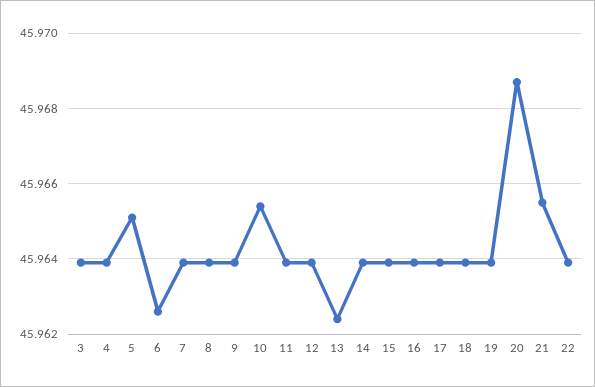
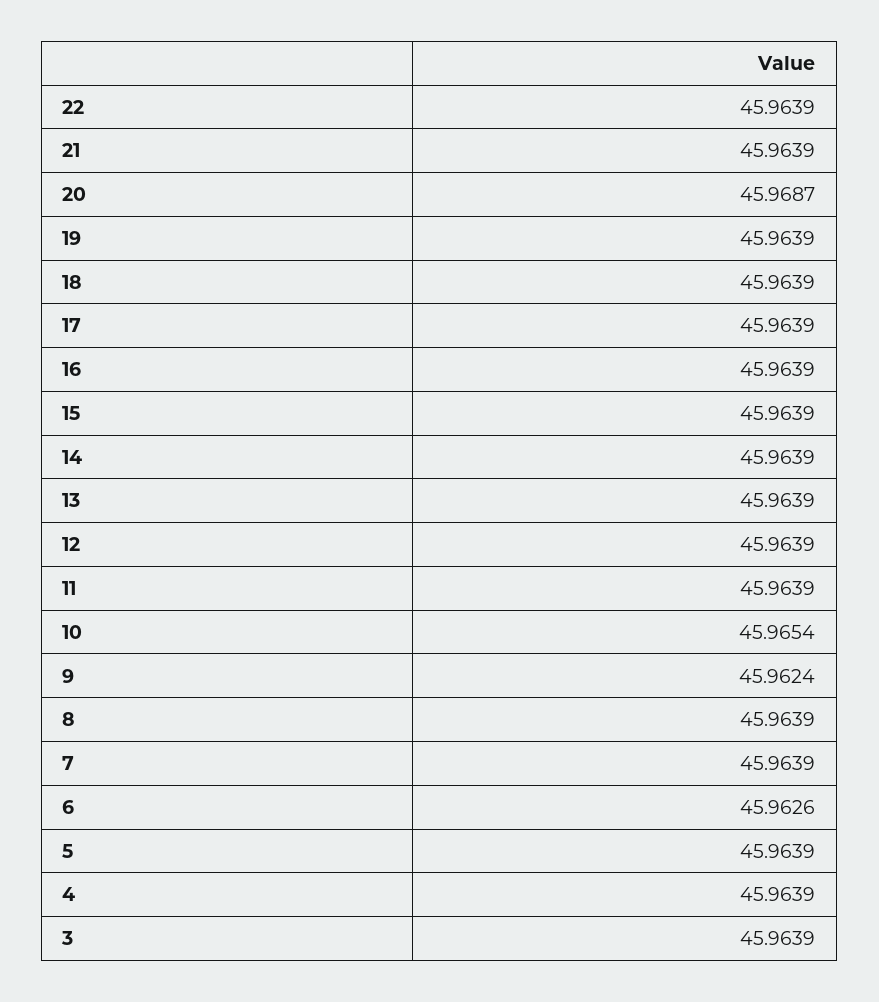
  {
    "3": 45.9639,
    "4": 45.9639,
-   "5": 45.965,
+   "5": 45.9639,
    "6": 45.9626,
    "7": 45.9639,
    "8": 45.9639,
-   "9": 45.964,
+   "9": 45.9624,
    "10": 45.9654,
    "11": 45.9639,
    "12": 45.9639,
-   "13": 45.9625,
+   "13": 45.9639,
    "14": 45.9639,
    "15": 45.9639,
    "16": 45.9639,
    "17": 45.9639,
    "18": 45.9639,
    "19": 45.9639,
    "20": 45.9687,
-   "21": 45.9655,
+   "21": 45.9639,
    "22": 45.9639
  }

